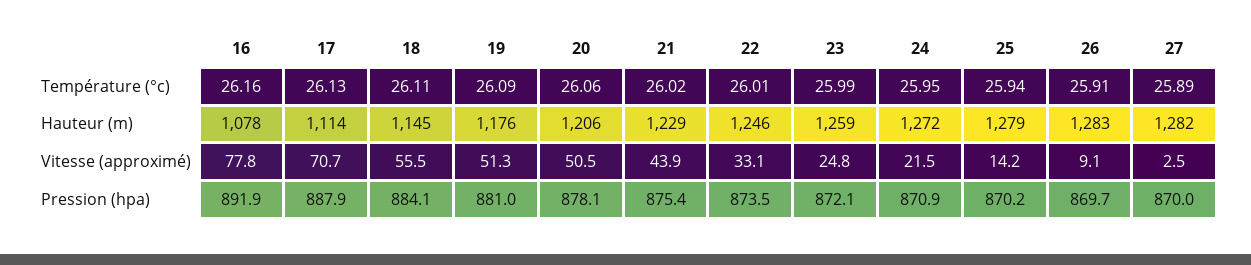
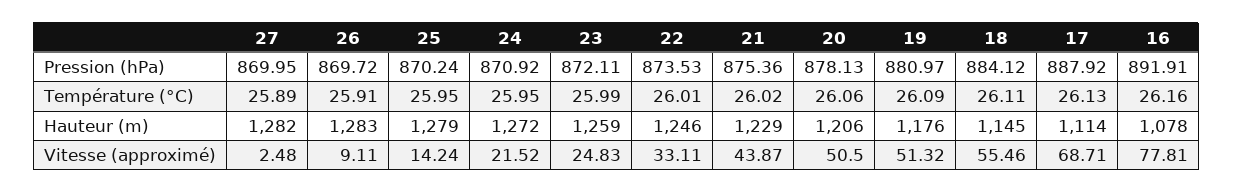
  {
    "16": {
      "Température (°c)": 26.16,
      "Hauteur (m)": 1078,
      "Vitesse (approximé)": 77.81,
      "Pression (hpa)": 891.91
    },
    "17": {
      "Température (°c)": 26.13,
      "Hauteur (m)": 1114,
-     "Vitesse (approximé)": 70.7,
+     "Vitesse (approximé)": 68.71,
      "Pression (hpa)": 887.92
    },
    "18": {
      "Température (°c)": 26.11,
      "Hauteur (m)": 1145,
      "Vitesse (approximé)": 55.46,
      "Pression (hpa)": 884.12
    },
    "19": {
      "Température (°c)": 26.09,
      "Hauteur (m)": 1176,
      "Vitesse (approximé)": 51.32,
      "Pression (hpa)": 880.97
    },
    "20": {
      "Température (°c)": 26.06,
      "Hauteur (m)": 1206,
      "Vitesse (approximé)": 50.5,
      "Pression (hpa)": 878.13
    },
    "21": {
      "Température (°c)": 26.02,
      "Hauteur (m)": 1229,
      "Vitesse (approximé)": 43.87,
      "Pression (hpa)": 875.36
    },
    "22": {
      "Température (°c)": 26.01,
      "Hauteur (m)": 1246,
      "Vitesse (approximé)": 33.11,
      "Pression (hpa)": 873.53
    },
    "23": {
      "Température (°c)": 25.99,
      "Hauteur (m)": 1259,
      "Vitesse (approximé)": 24.83,
      "Pression (hpa)": 872.11
    },
    "24": {
      "Température (°c)": 25.95,
      "Hauteur (m)": 1272,
      "Vitesse (approximé)": 21.52,
      "Pression (hpa)": 870.92
    },
    "25": {
-     "Température (°c)": 25.94,
+     "Température (°c)": 25.95,
      "Hauteur (m)": 1279,
      "Vitesse (approximé)": 14.24,
      "Pression (hpa)": 870.24
    },
    "26": {
      "Température (°c)": 25.91,
      "Hauteur (m)": 1283,
      "Vitesse (approximé)": 9.11,
      "Pression (hpa)": 869.72
    },
    "27": {
      "Température (°c)": 25.89,
      "Hauteur (m)": 1282,
      "Vitesse (approximé)": 2.48,
      "Pression (hpa)": 869.95
    }
  }

